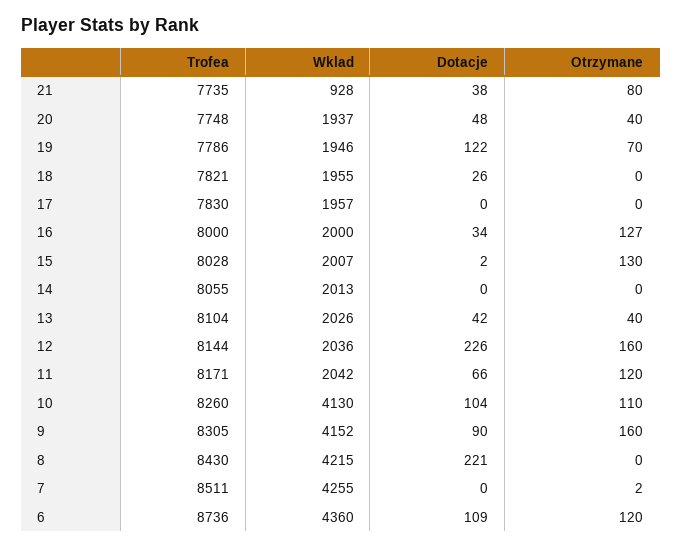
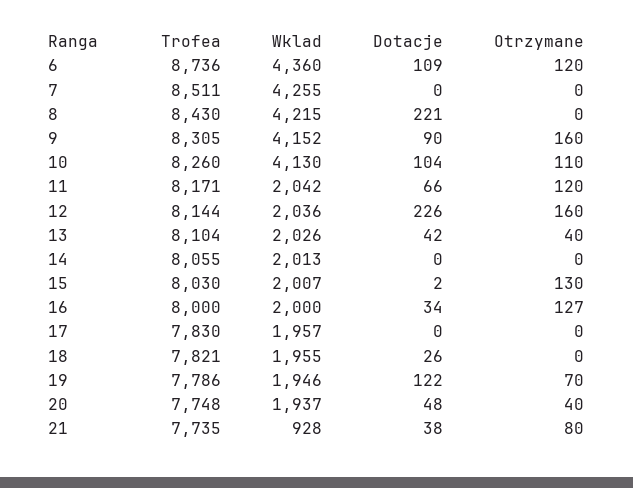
  {
    "Trofea": {
      "21": 7735,
      "20": 7748,
      "19": 7786,
      "18": 7821,
      "17": 7830,
      "16": 8000,
-     "15": 8028,
+     "15": 8030,
      "14": 8055,
      "13": 8104,
      "12": 8144,
      "11": 8171,
      "10": 8260,
      "9": 8305,
      "8": 8430,
      "7": 8511,
      "6": 8736
    },
    "Wklad": {
      "21": 928,
      "20": 1937,
      "19": 1946,
      "18": 1955,
      "17": 1957,
      "16": 2000,
      "15": 2007,
      "14": 2013,
      "13": 2026,
      "12": 2036,
      "11": 2042,
      "10": 4130,
      "9": 4152,
      "8": 4215,
      "7": 4255,
      "6": 4360
    },
    "Dotacje": {
      "21": 38,
      "20": 48,
      "19": 122,
      "18": 26,
      "17": 0,
      "16": 34,
      "15": 2,
      "14": 0,
      "13": 42,
      "12": 226,
      "11": 66,
      "10": 104,
      "9": 90,
      "8": 221,
      "7": 0,
      "6": 109
    },
    "Otrzymane": {
      "21": 80,
      "20": 40,
      "19": 70,
      "18": 0,
      "17": 0,
      "16": 127,
      "15": 130,
      "14": 0,
      "13": 40,
      "12": 160,
      "11": 120,
      "10": 110,
      "9": 160,
      "8": 0,
-     "7": 2,
+     "7": 0,
      "6": 120
    }
  }

